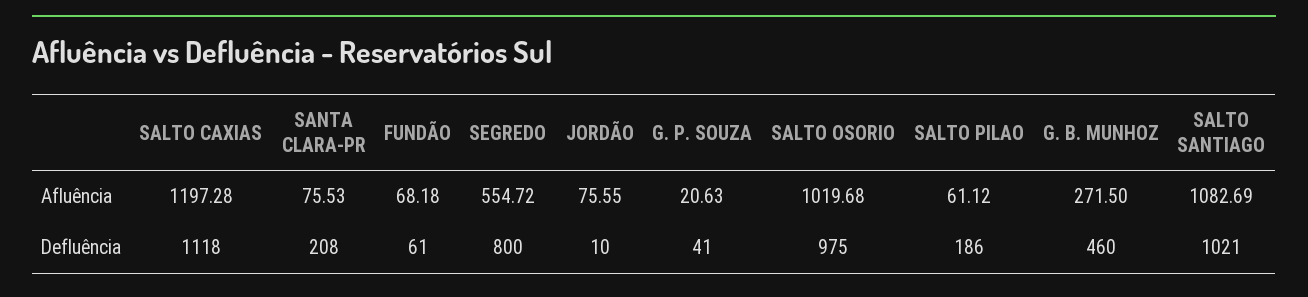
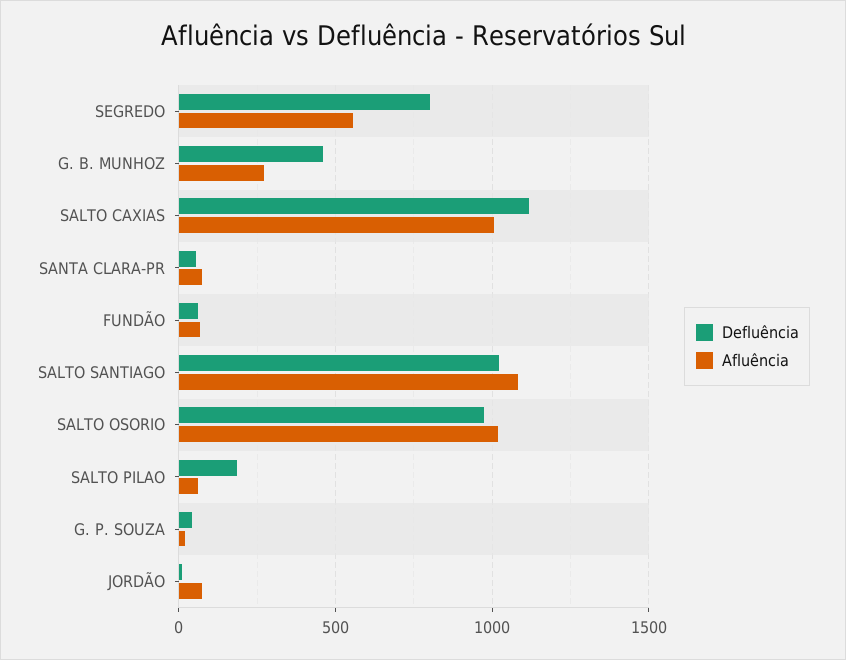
  {
    "Afluência": {
-     "SALTO CAXIAS": 1197.28,
+     "SALTO CAXIAS": 1000,
      "SANTA CLARA-PR": 75.53,
      "FUNDÃO": 68.18,
      "SEGREDO": 554.72,
      "JORDÃO": 75.55,
      "G. P. SOUZA": 20.63,
      "SALTO OSORIO": 1019.68,
      "SALTO PILAO": 61.12,
      "G. B. MUNHOZ": 271.5,
      "SALTO SANTIAGO": 1082.69
    },
    "Defluência": {
      "SALTO CAXIAS": 1118,
-     "SANTA CLARA-PR": 208,
+     "SANTA CLARA-PR": 50,
      "FUNDÃO": 61,
      "SEGREDO": 800,
      "JORDÃO": 10,
      "G. P. SOUZA": 41,
      "SALTO OSORIO": 975,
      "SALTO PILAO": 186,
      "G. B. MUNHOZ": 460,
      "SALTO SANTIAGO": 1021
    }
  }

